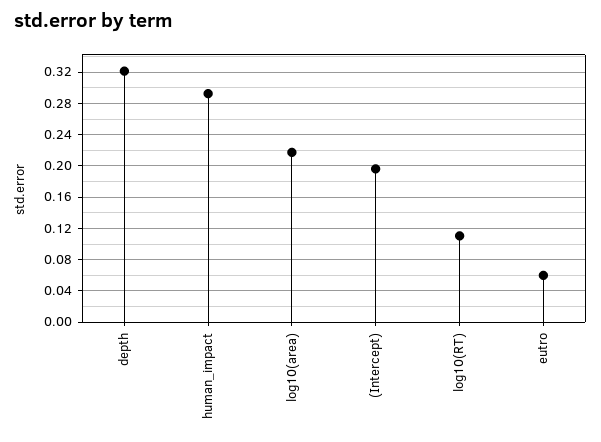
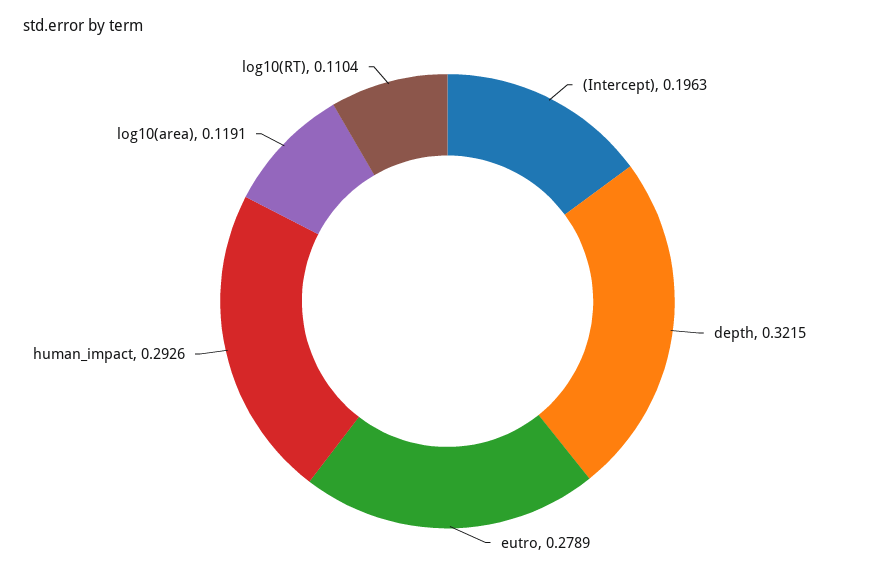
  {
    "depth": 0.3215,
    "human_impact": 0.2926,
-   "log10(area)": 0.22,
+   "log10(area)": 0.1191,
    "(Intercept)": 0.1963,
    "log10(RT)": 0.1104,
-   "eutro": 0.06
+   "eutro": 0.2789
  }

